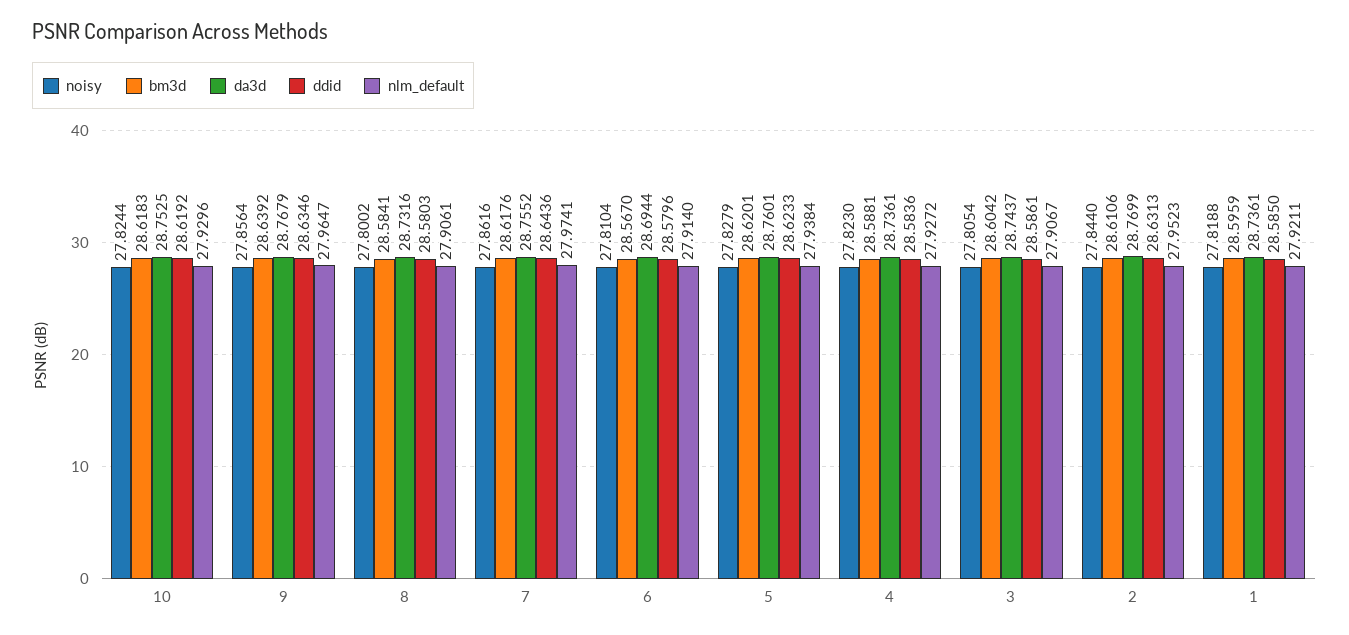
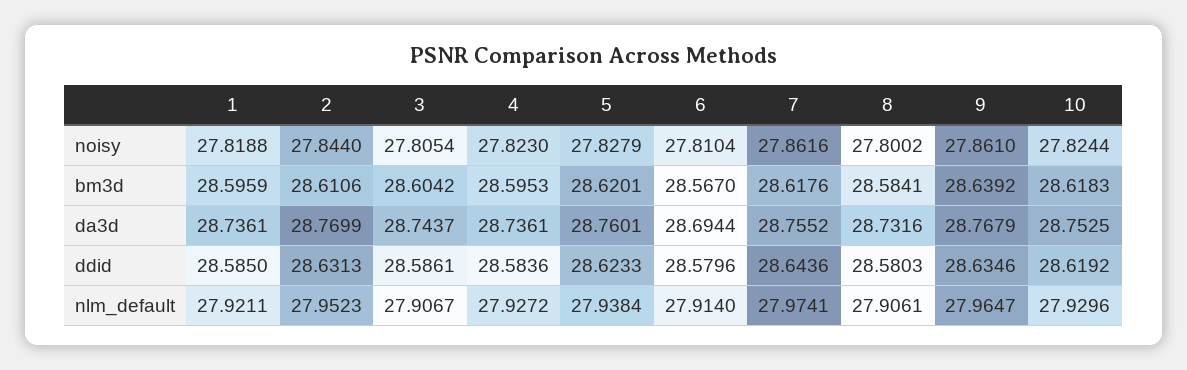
  {
    "noisy": {
      "10": 27.8244,
-     "9": 27.8564,
+     "9": 27.861,
      "8": 27.8002,
      "7": 27.8616,
      "6": 27.8104,
      "5": 27.8279,
      "4": 27.823,
      "3": 27.8054,
      "2": 27.844,
      "1": 27.8188
    },
    "bm3d": {
      "10": 28.6183,
      "9": 28.6392,
      "8": 28.5841,
      "7": 28.6176,
      "6": 28.567,
      "5": 28.6201,
-     "4": 28.5881,
+     "4": 28.5953,
      "3": 28.6042,
      "2": 28.6106,
      "1": 28.5959
    },
    "da3d": {
      "10": 28.7525,
      "9": 28.7679,
      "8": 28.7316,
      "7": 28.7552,
      "6": 28.6944,
      "5": 28.7601,
      "4": 28.7361,
      "3": 28.7437,
      "2": 28.7699,
      "1": 28.7361
    },
    "ddid": {
      "10": 28.6192,
      "9": 28.6346,
      "8": 28.5803,
      "7": 28.6436,
      "6": 28.5796,
      "5": 28.6233,
      "4": 28.5836,
      "3": 28.5861,
      "2": 28.6313,
      "1": 28.585
    },
    "nlm_default": {
      "10": 27.9296,
      "9": 27.9647,
      "8": 27.9061,
      "7": 27.9741,
      "6": 27.914,
      "5": 27.9384,
      "4": 27.9272,
      "3": 27.9067,
      "2": 27.9523,
      "1": 27.9211
    }
  }

